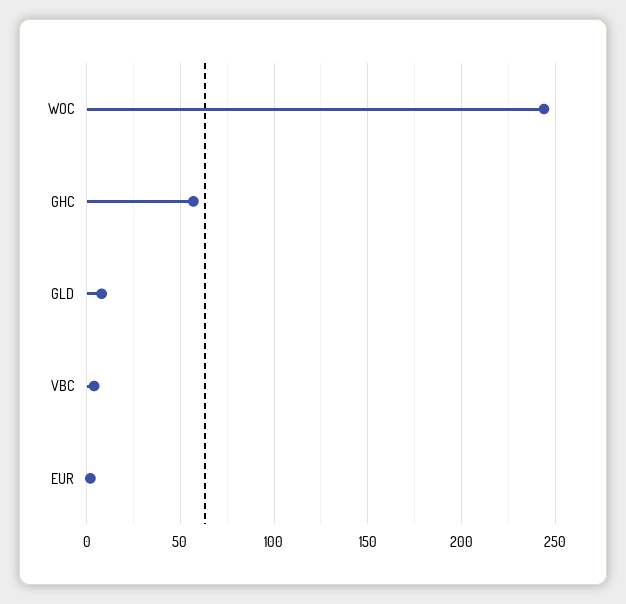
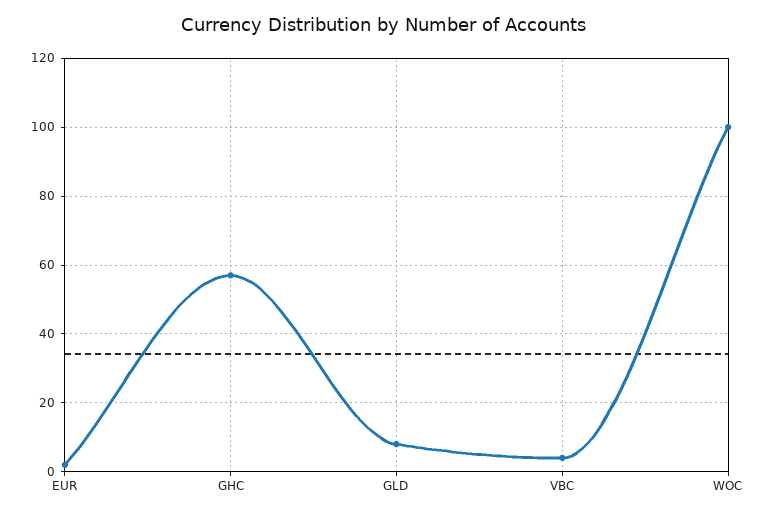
  {
-   "WOC": 245,
+   "WOC": 100,
    "GHC": 55,
    "GLD": 10,
    "VBC": 5,
    "EUR": 0
  }

